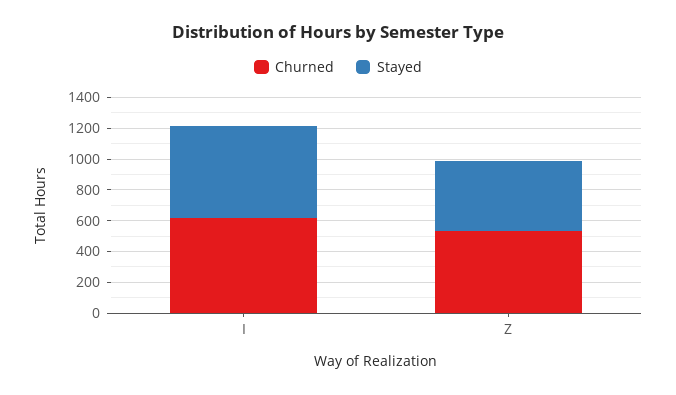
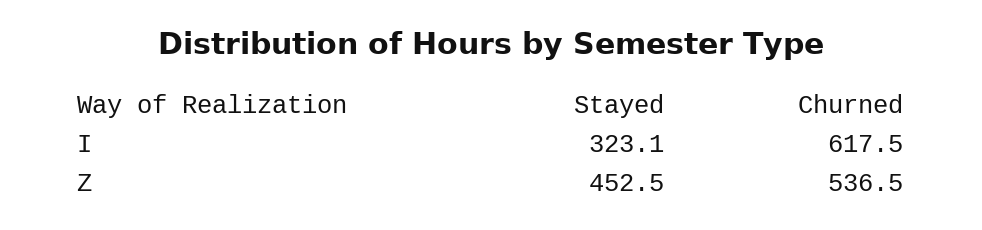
  {
    "Churned": {
      "I": 617.5,
      "Z": 536.5
    },
    "Stayed": {
-     "I": 600,
+     "I": 323.1,
      "Z": 452.5
    }
  }

